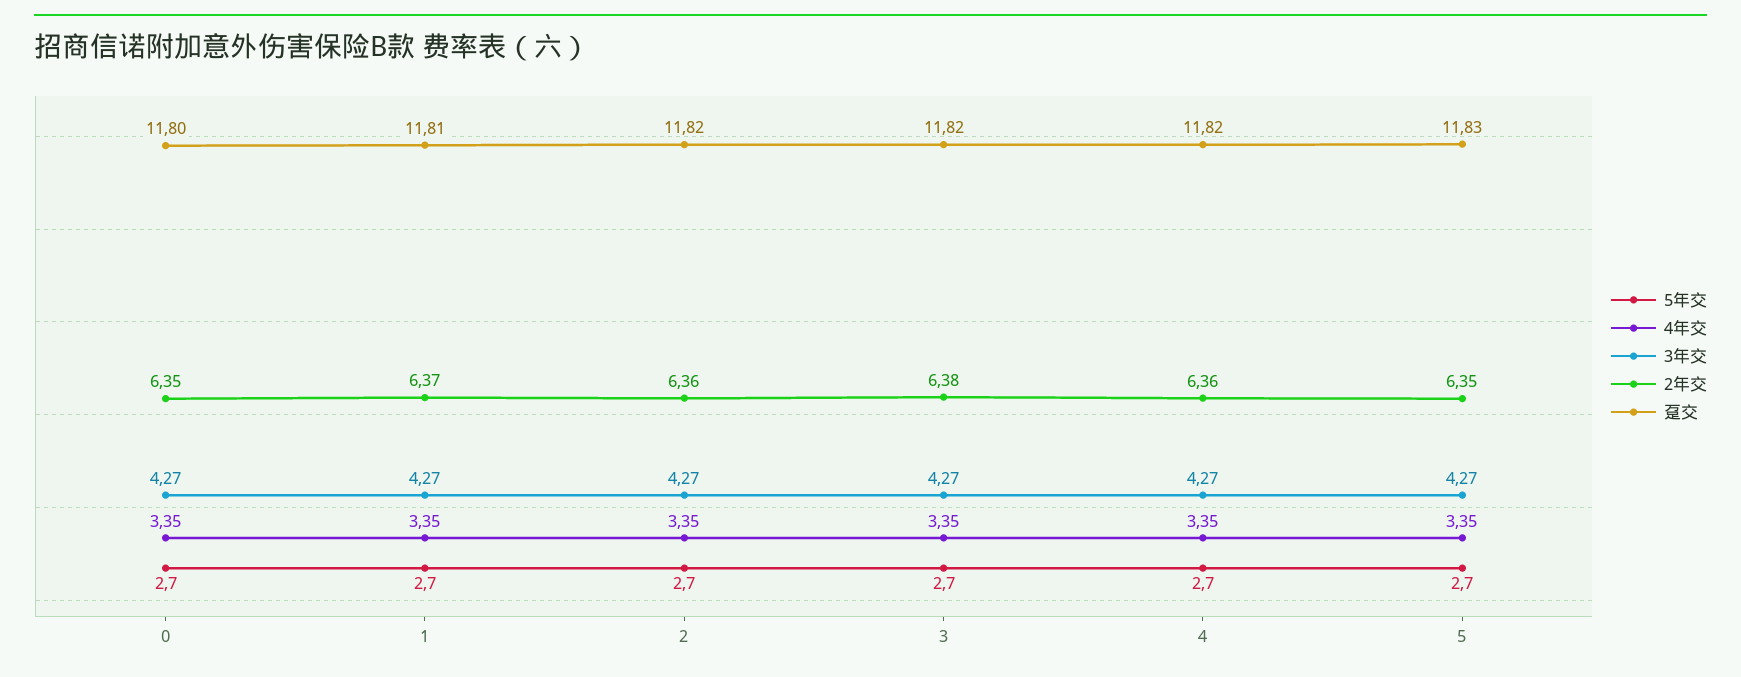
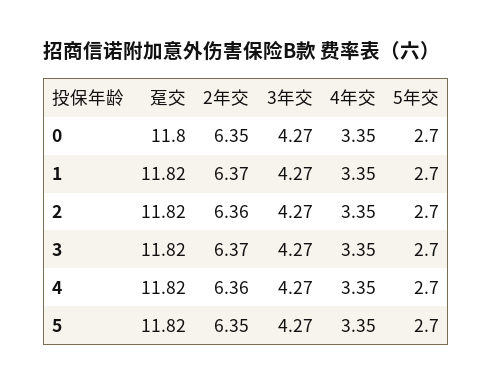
  {
    "5年交": {
      "0": 2.7,
      "1": 2.7,
      "2": 2.7,
      "3": 2.7,
      "4": 2.7,
      "5": 2.7
    },
    "4年交": {
      "0": 3.35,
      "1": 3.35,
      "2": 3.35,
      "3": 3.35,
      "4": 3.35,
      "5": 3.35
    },
    "3年交": {
      "0": 4.27,
      "1": 4.27,
      "2": 4.27,
      "3": 4.27,
      "4": 4.27,
      "5": 4.27
    },
    "2年交": {
      "0": 6.35,
      "1": 6.37,
      "2": 6.36,
-     "3": 6.38,
+     "3": 6.37,
      "4": 6.36,
      "5": 6.35
    },
    "趸交": {
      "0": 11.8,
-     "1": 11.81,
+     "1": 11.82,
      "2": 11.82,
      "3": 11.82,
      "4": 11.82,
-     "5": 11.83
+     "5": 11.82
    }
  }

